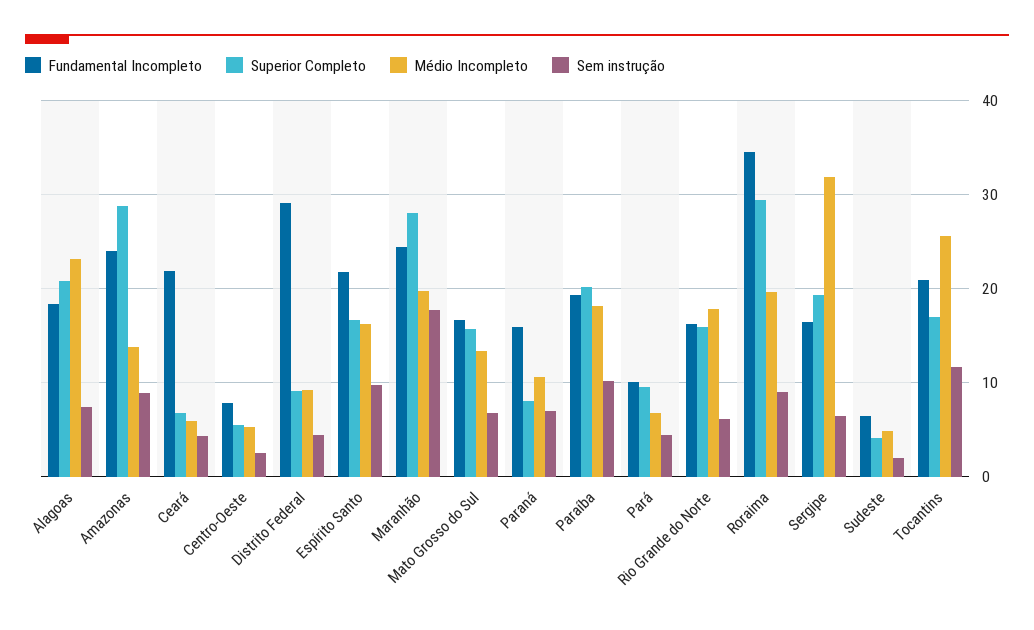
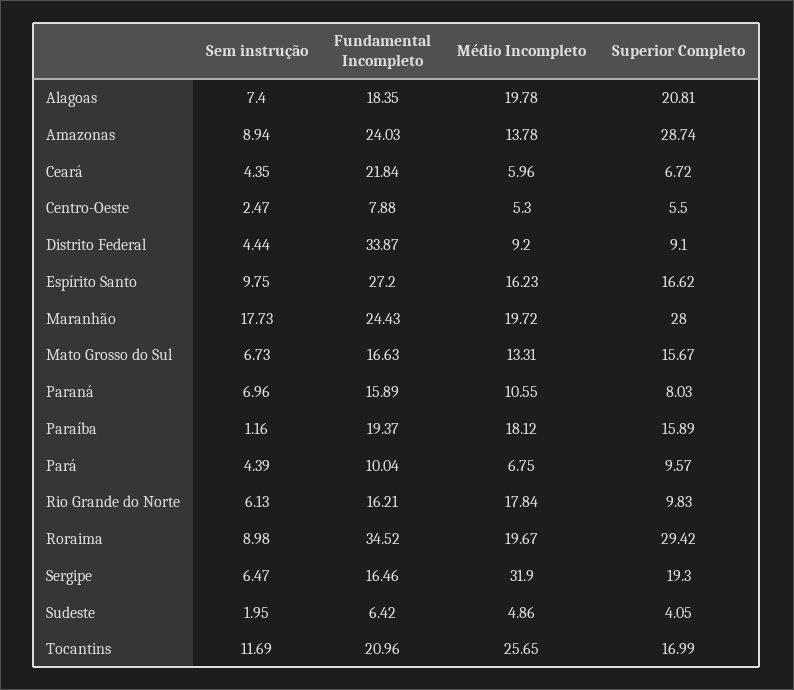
  {
    "Fundamental Incompleto": {
      "Alagoas": 18.35,
      "Amazonas": 24.03,
      "Ceará": 21.84,
      "Centro-Oeste": 7.88,
-     "Distrito Federal": 29,
+     "Distrito Federal": 33.87,
-     "Espírito Santo": 22,
+     "Espírito Santo": 27.2,
      "Maranhão": 24.43,
      "Mato Grosso do Sul": 16.63,
      "Paraná": 15.89,
      "Paraíba": 19.37,
      "Pará": 10.04,
      "Rio Grande do Norte": 16.21,
      "Roraima": 34.52,
      "Sergipe": 16.46,
      "Sudeste": 6.42,
      "Tocantins": 20.96
    },
    "Superior Completo": {
      "Alagoas": 20.81,
      "Amazonas": 28.74,
      "Ceará": 6.72,
      "Centro-Oeste": 5.5,
      "Distrito Federal": 9.1,
      "Espírito Santo": 16.62,
      "Maranhão": 28,
      "Mato Grosso do Sul": 15.67,
      "Paraná": 8.03,
-     "Paraíba": 20,
+     "Paraíba": 15.89,
      "Pará": 9.57,
-     "Rio Grande do Norte": 16,
+     "Rio Grande do Norte": 9.83,
      "Roraima": 29.42,
      "Sergipe": 19.3,
      "Sudeste": 4.05,
      "Tocantins": 16.99
    },
    "Médio Incompleto": {
-     "Alagoas": 23,
+     "Alagoas": 19.78,
      "Amazonas": 13.78,
      "Ceará": 5.96,
      "Centro-Oeste": 5.3,
      "Distrito Federal": 9.2,
      "Espírito Santo": 16.23,
      "Maranhão": 19.72,
      "Mato Grosso do Sul": 13.31,
      "Paraná": 10.55,
      "Paraíba": 18.12,
      "Pará": 6.75,
      "Rio Grande do Norte": 17.84,
      "Roraima": 19.67,
      "Sergipe": 31.9,
      "Sudeste": 4.86,
      "Tocantins": 25.65
    },
    "Sem instrução": {
      "Alagoas": 7.4,
      "Amazonas": 8.94,
      "Ceará": 4.35,
      "Centro-Oeste": 2.47,
      "Distrito Federal": 4.44,
      "Espírito Santo": 9.75,
      "Maranhão": 17.73,
      "Mato Grosso do Sul": 6.73,
      "Paraná": 6.96,
-     "Paraíba": 10,
+     "Paraíba": 1.16,
      "Pará": 4.39,
      "Rio Grande do Norte": 6.13,
      "Roraima": 8.98,
      "Sergipe": 6.47,
      "Sudeste": 1.95,
      "Tocantins": 11.69
    }
  }

